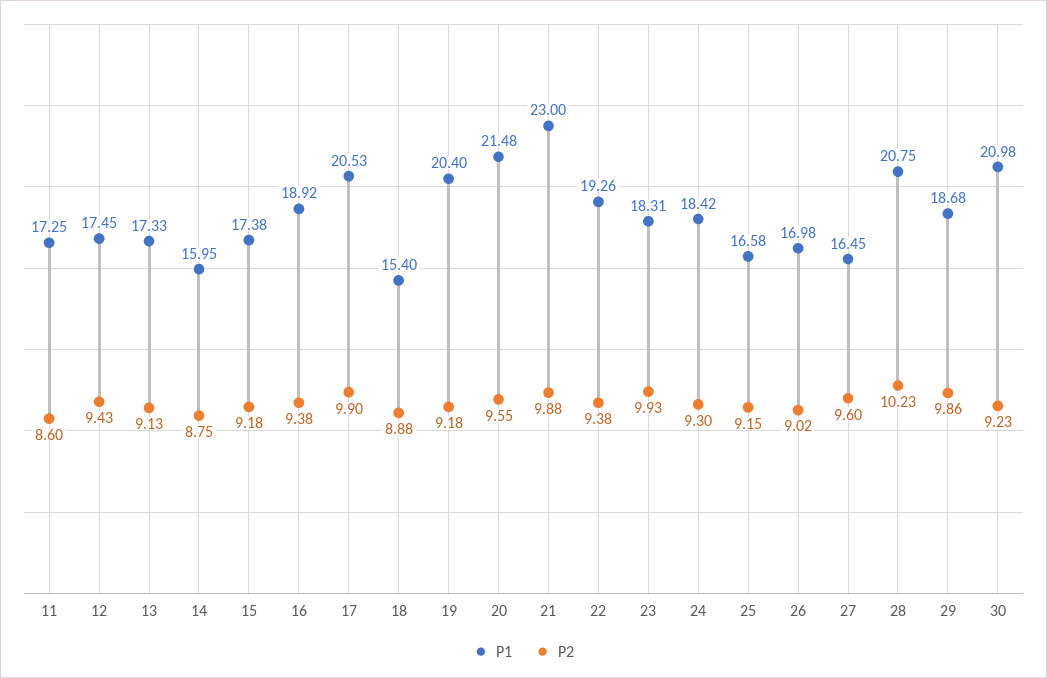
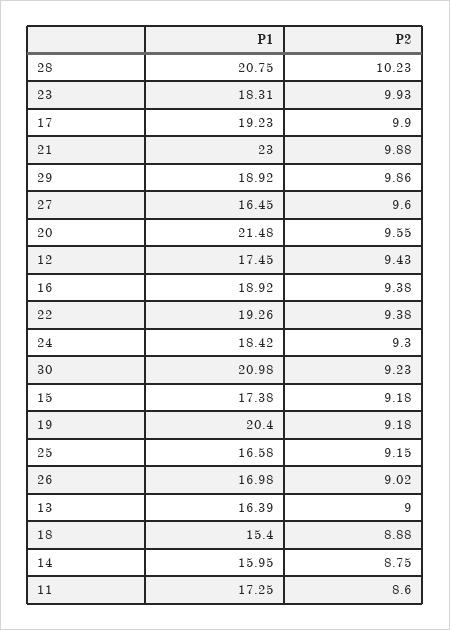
  {
    "P1": {
      "11": 17.25,
      "12": 17.45,
-     "13": 17.33,
+     "13": 16.39,
      "14": 15.95,
      "15": 17.38,
      "16": 18.92,
-     "17": 20.53,
+     "17": 19.23,
      "18": 15.4,
      "19": 20.4,
      "20": 21.48,
      "21": 23,
      "22": 19.26,
      "23": 18.31,
      "24": 18.42,
      "25": 16.58,
      "26": 16.98,
      "27": 16.45,
      "28": 20.75,
-     "29": 18.68,
+     "29": 18.92,
      "30": 20.98
    },
    "P2": {
      "11": 8.6,
      "12": 9.43,
-     "13": 9.13,
+     "13": 9,
      "14": 8.75,
      "15": 9.18,
      "16": 9.38,
      "17": 9.9,
      "18": 8.88,
      "19": 9.18,
      "20": 9.55,
      "21": 9.88,
      "22": 9.38,
      "23": 9.93,
      "24": 9.3,
      "25": 9.15,
      "26": 9.02,
      "27": 9.6,
      "28": 10.23,
      "29": 9.86,
      "30": 9.23
    }
  }

